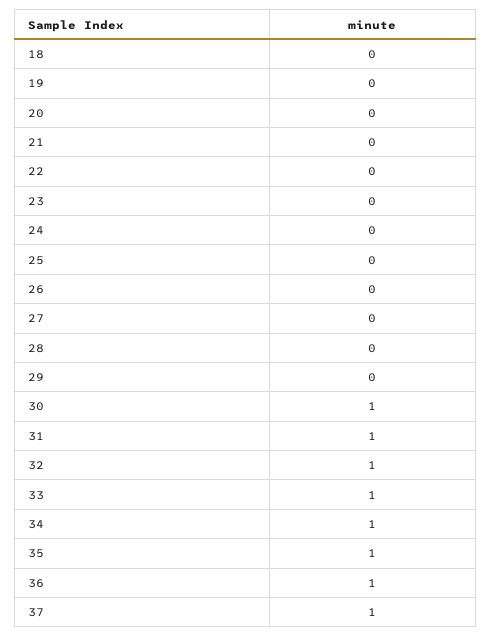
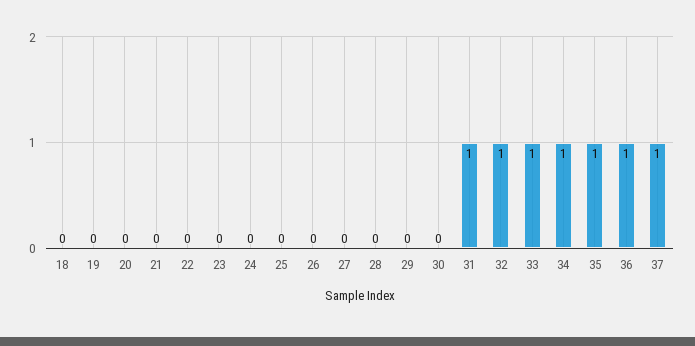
  {
    "18": 0,
    "19": 0,
    "20": 0,
    "21": 0,
    "22": 0,
    "23": 0,
    "24": 0,
    "25": 0,
    "26": 0,
    "27": 0,
    "28": 0,
    "29": 0,
-   "30": 1,
+   "30": 0,
    "31": 1,
    "32": 1,
    "33": 1,
    "34": 1,
    "35": 1,
    "36": 1,
    "37": 1
  }

